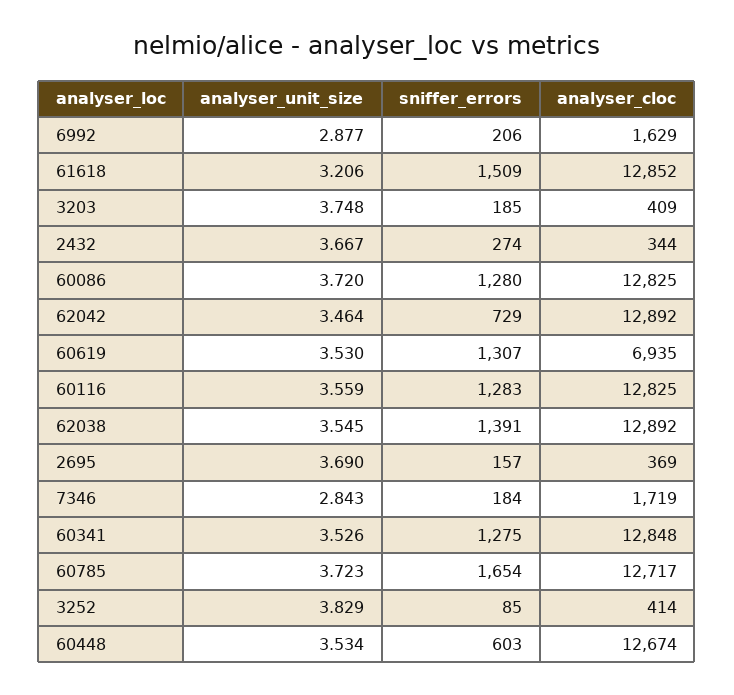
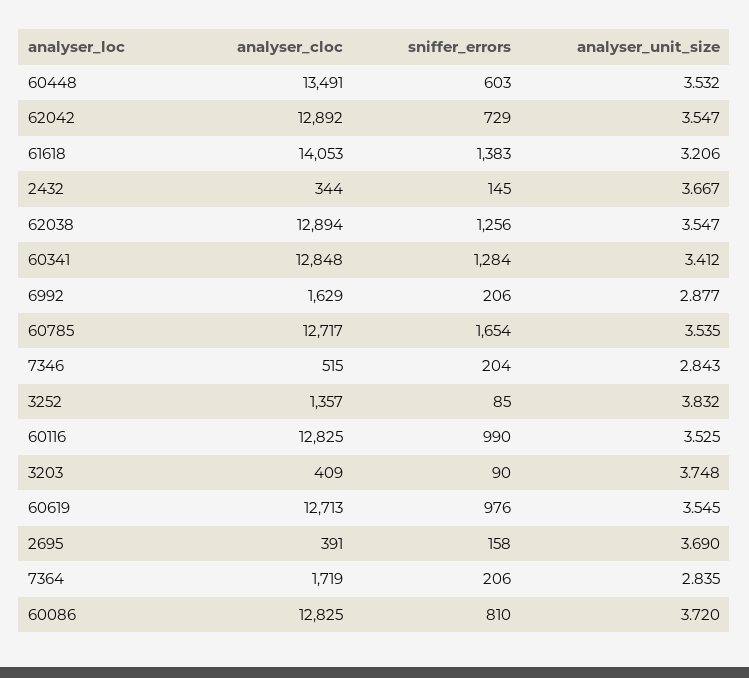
  {
    "analyser_unit_size": {
      "6992": 2.877,
      "61618": 3.206,
      "3203": 3.748,
      "2432": 3.667,
      "60086": 3.72,
-     "62042": 3.464,
+     "62042": 3.547,
-     "60619": 3.53,
+     "60619": 3.545,
-     "60116": 3.559,
+     "60116": 3.525,
-     "62038": 3.545,
+     "62038": 3.547,
      "2695": 3.69,
      "7346": 2.843,
-     "60341": 3.526,
+     "60341": 3.412,
-     "60785": 3.723,
+     "60785": 3.535,
-     "3252": 3.829,
+     "3252": 3.832,
-     "60448": 3.534
+     "60448": 3.532,
+     "7364": 2.835
    },
    "sniffer_errors": {
      "6992": 206,
-     "61618": 1509,
+     "61618": 1383,
-     "3203": 185,
+     "3203": 90,
-     "2432": 274,
+     "2432": 145,
-     "60086": 1280,
+     "60086": 810,
      "62042": 729,
-     "60619": 1307,
+     "60619": 976,
-     "60116": 1283,
+     "60116": 990,
-     "62038": 1391,
+     "62038": 1256,
-     "2695": 157,
+     "2695": 158,
-     "7346": 184,
+     "7346": 204,
-     "60341": 1275,
+     "60341": 1284,
      "60785": 1654,
      "3252": 85,
-     "60448": 603
+     "60448": 603,
+     "7364": 206
    },
    "analyser_cloc": {
      "6992": 1629,
-     "61618": 12852,
+     "61618": 14053,
      "3203": 409,
      "2432": 344,
      "60086": 12825,
      "62042": 12892,
-     "60619": 6935,
+     "60619": 12713,
      "60116": 12825,
-     "62038": 12892,
+     "62038": 12894,
-     "2695": 369,
+     "2695": 391,
-     "7346": 1719,
+     "7346": 515,
      "60341": 12848,
      "60785": 12717,
-     "3252": 414,
+     "3252": 1357,
-     "60448": 12674
+     "60448": 13491,
+     "7364": 1719
    }
  }

